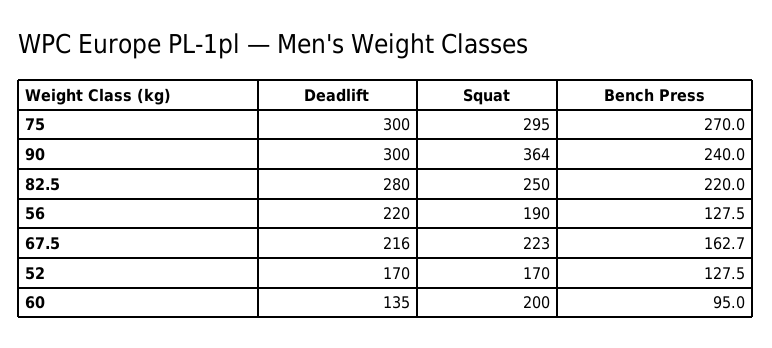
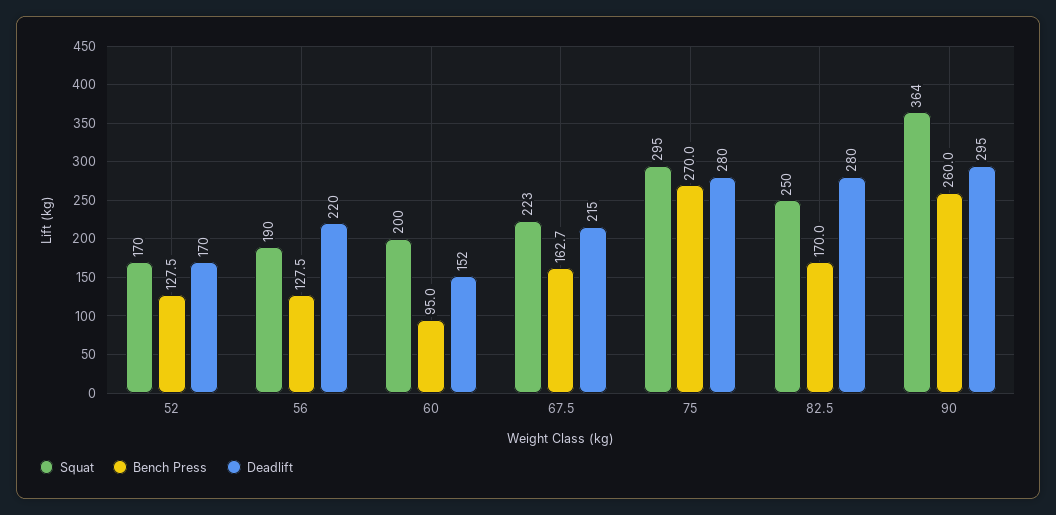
  {
    "Deadlift": {
-     "75": 300,
+     "75": 280,
-     "90": 300,
+     "90": 295,
      "82.5": 280,
      "56": 220,
-     "67.5": 216,
+     "67.5": 215,
      "52": 170,
-     "60": 135
+     "60": 152
    },
    "Squat": {
      "75": 295,
      "90": 364,
      "82.5": 250,
      "56": 190,
      "67.5": 223,
      "52": 170,
      "60": 200
    },
    "Bench Press": {
      "75": 270,
-     "90": 240,
+     "90": 260,
-     "82.5": 220,
+     "82.5": 170,
      "56": 127.5,
      "67.5": 162.7,
      "52": 127.5,
      "60": 95
    }
  }

